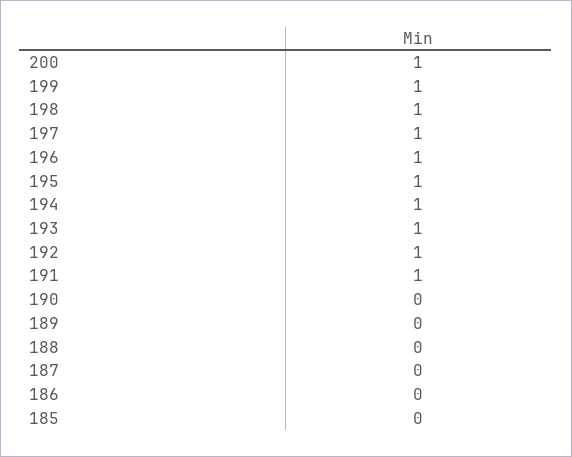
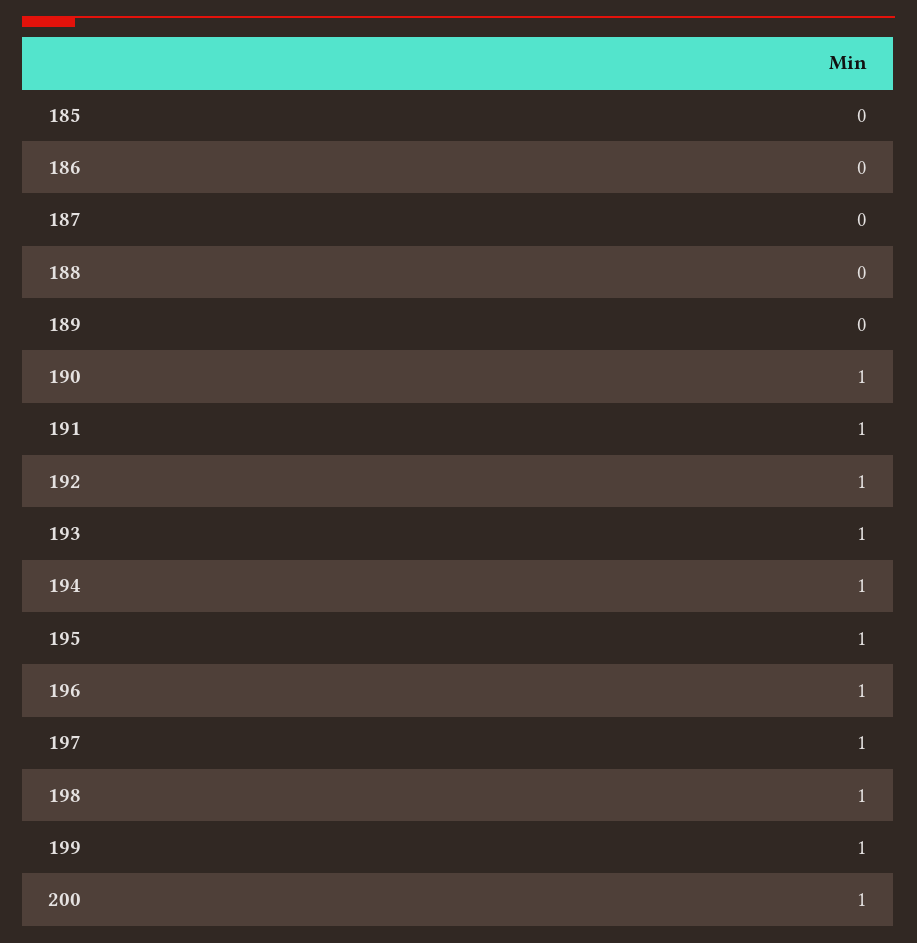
  {
    "200": 1,
    "199": 1,
    "198": 1,
    "197": 1,
    "196": 1,
    "195": 1,
    "194": 1,
    "193": 1,
    "192": 1,
    "191": 1,
-   "190": 0,
+   "190": 1,
    "189": 0,
    "188": 0,
    "187": 0,
    "186": 0,
    "185": 0
  }

